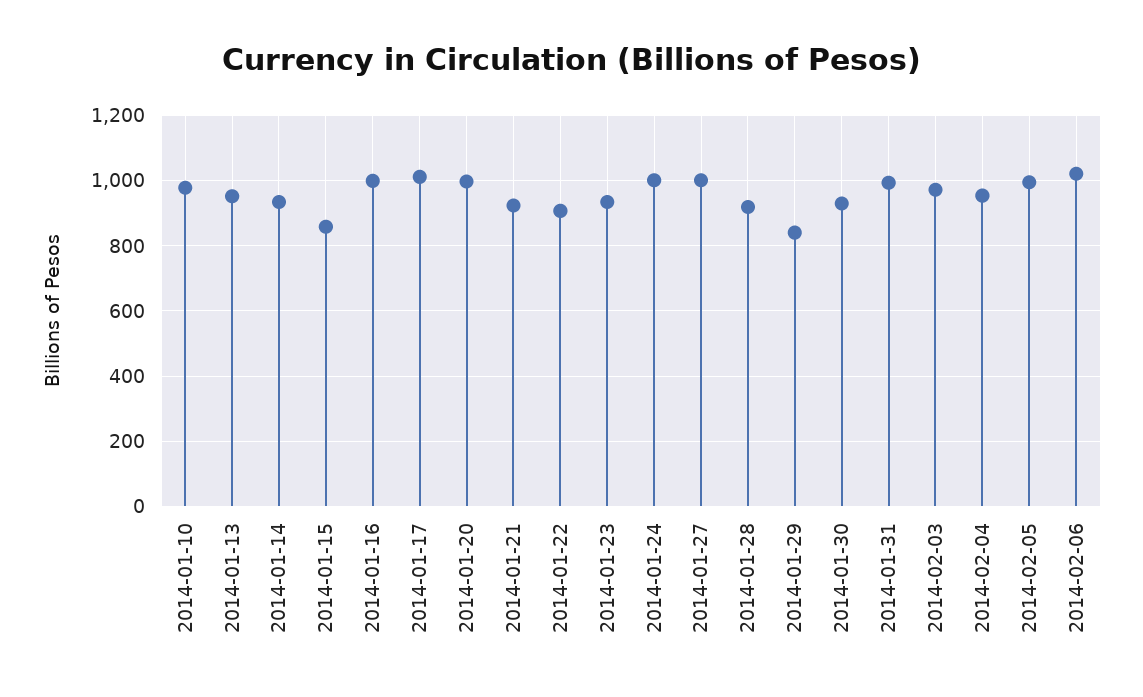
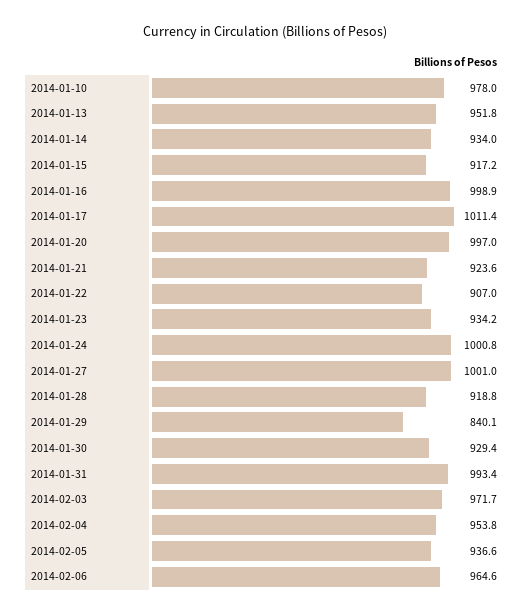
  {
    "2014-01-10": 978,
    "2014-01-13": 951.8,
    "2014-01-14": 934,
-   "2014-01-15": 860,
+   "2014-01-15": 917.2,
    "2014-01-16": 998.9,
    "2014-01-17": 1011.4,
    "2014-01-20": 997,
    "2014-01-21": 923.6,
    "2014-01-22": 907,
    "2014-01-23": 934.2,
    "2014-01-24": 1000.8,
    "2014-01-27": 1001,
    "2014-01-28": 918.8,
    "2014-01-29": 840.1,
    "2014-01-30": 929.4,
    "2014-01-31": 993.4,
    "2014-02-03": 971.7,
    "2014-02-04": 953.8,
-   "2014-02-05": 1000,
+   "2014-02-05": 936.6,
-   "2014-02-06": 1020
+   "2014-02-06": 964.6
  }

